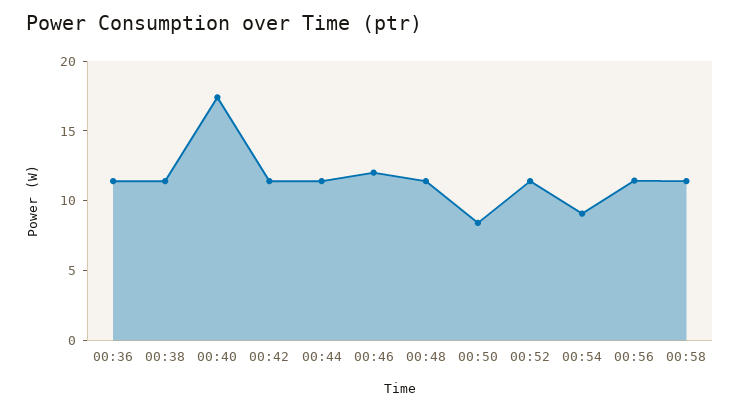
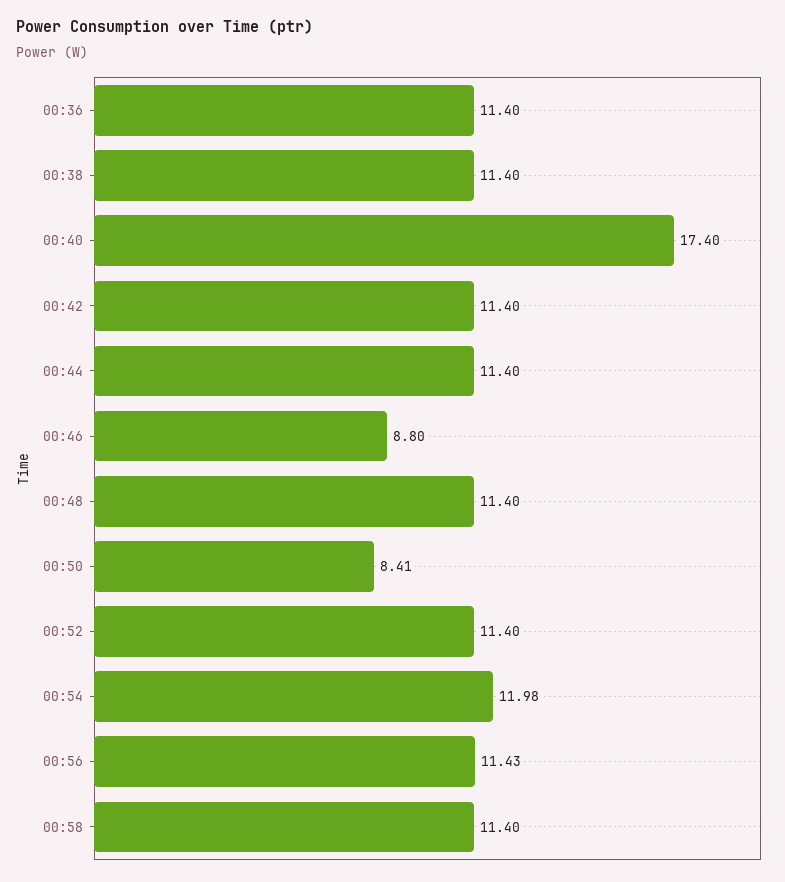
  {
    "00:36": 11.4,
    "00:38": 11.4,
    "00:40": 17.4,
    "00:42": 11.4,
    "00:44": 11.4,
-   "00:46": 12,
+   "00:46": 8.8,
    "00:48": 11.4,
    "00:50": 8.41,
    "00:52": 11.4,
-   "00:54": 9,
+   "00:54": 11.98,
    "00:56": 11.43,
    "00:58": 11.4
  }

